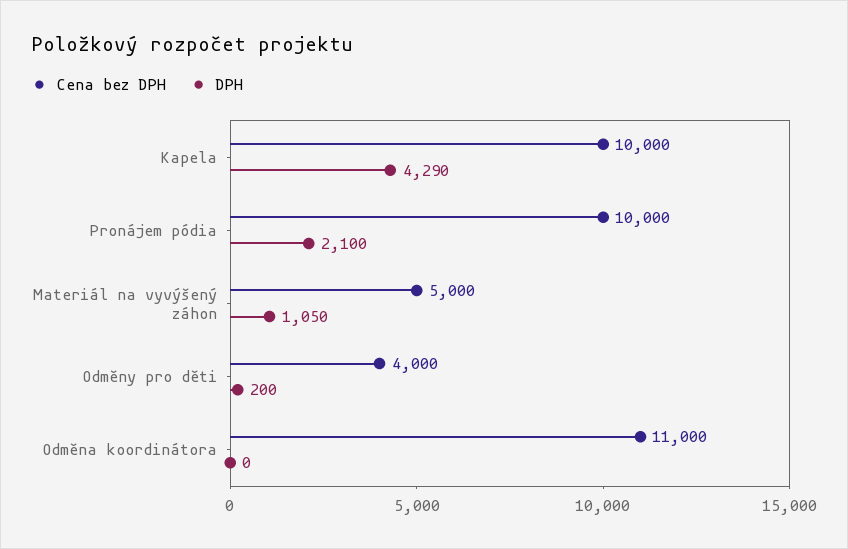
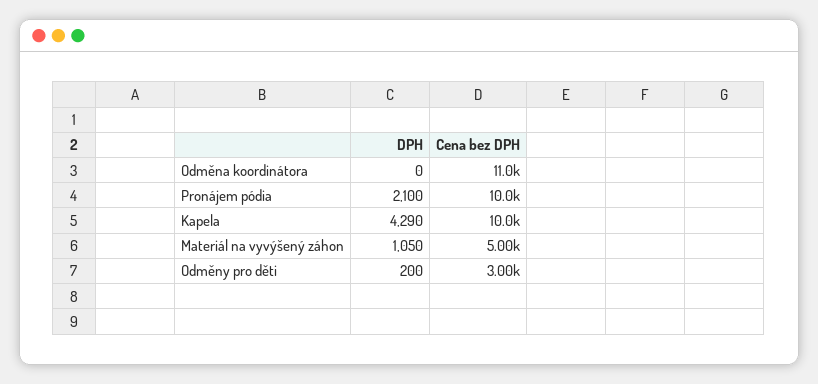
  {
    "Cena bez DPH": {
      "Kapela": 10000,
      "Pronájem pódia": 10000,
      "Materiál na vyvýšený záhon": 5000,
-     "Odměny pro děti": 4000,
+     "Odměny pro děti": 3000,
      "Odměna koordinátora": 11000
    },
    "DPH": {
      "Kapela": 4290,
      "Pronájem pódia": 2100,
      "Materiál na vyvýšený záhon": 1050,
      "Odměny pro děti": 200,
      "Odměna koordinátora": 0
    }
  }

